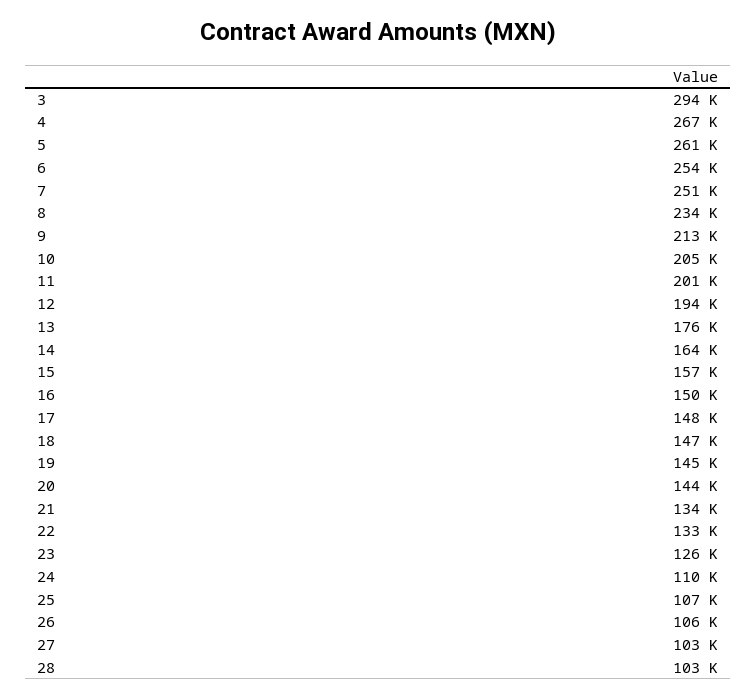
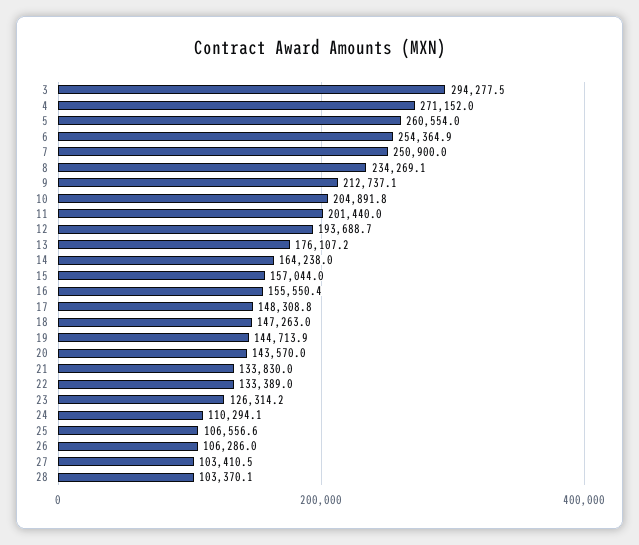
  {
    "3": 294277.5,
-   "4": 267000,
+   "4": 271152,
    "5": 260554,
    "6": 254364.9,
    "7": 250900,
    "8": 234269.1,
    "9": 212737.1,
    "10": 204891.8,
    "11": 201440,
    "12": 193688.7,
    "13": 176107.2,
    "14": 164238,
    "15": 157044,
-   "16": 150000,
+   "16": 155550.4,
    "17": 148308.8,
    "18": 147263,
    "19": 144713.9,
    "20": 143570,
    "21": 133830,
    "22": 133389,
    "23": 126314.2,
    "24": 110294.1,
    "25": 106556.6,
    "26": 106286,
    "27": 103410.5,
    "28": 103370.1
  }

